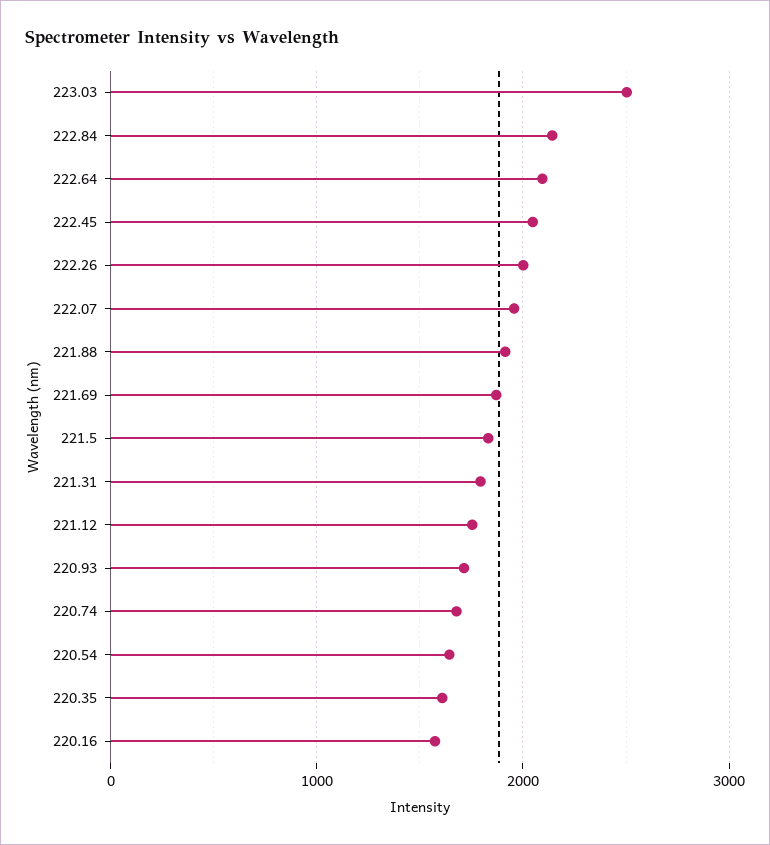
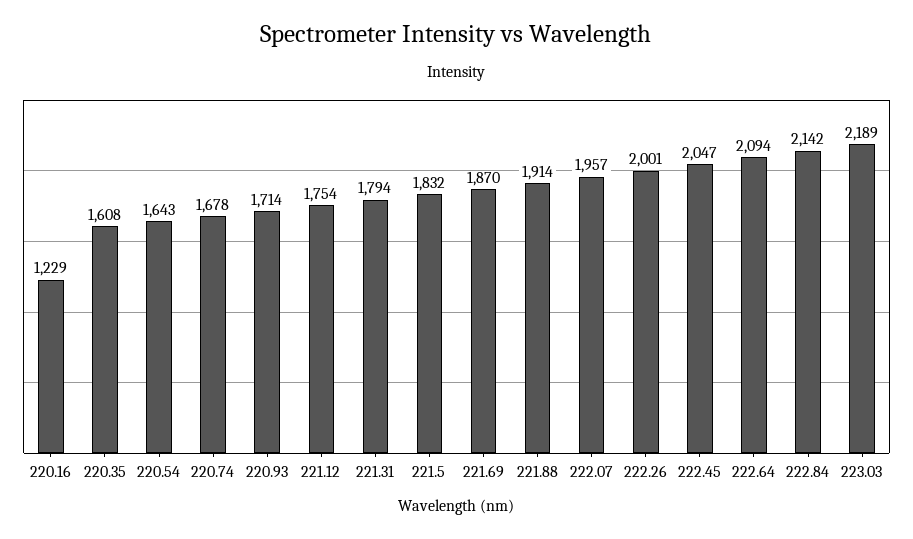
  {
-   "223.03": 2500,
+   "223.03": 2189,
    "222.84": 2142,
    "222.64": 2094,
    "222.45": 2047,
    "222.26": 2001,
    "222.07": 1957,
    "221.88": 1914,
    "221.69": 1870,
    "221.5": 1832,
    "221.31": 1794,
    "221.12": 1754,
    "220.93": 1714,
    "220.74": 1678,
    "220.54": 1643,
    "220.35": 1608,
-   "220.16": 1600
+   "220.16": 1229
  }

